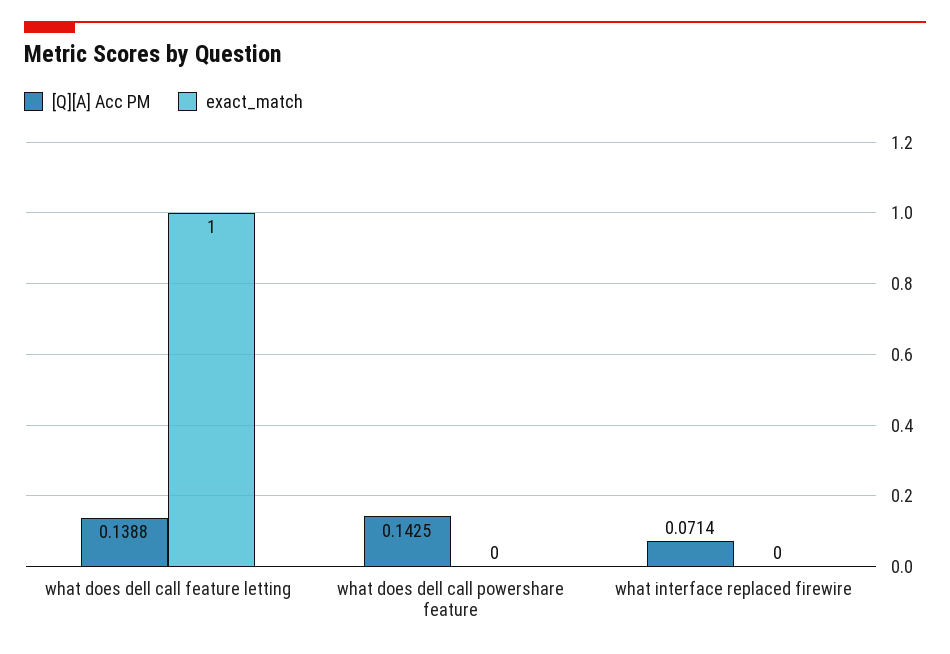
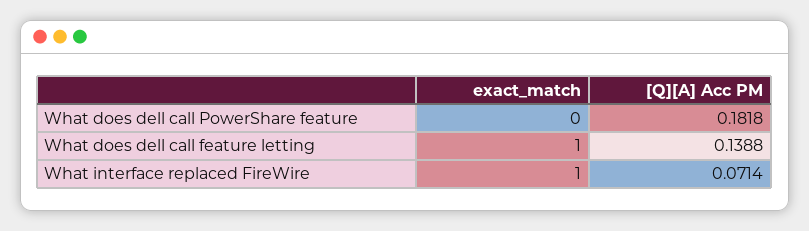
  {
    "[Q][A] Acc PM": {
      "what does dell call feature letting": 0.1388,
-     "what does dell call powershare feature": 0.1425,
+     "what does dell call powershare feature": 0.1818,
      "what interface replaced firewire": 0.0714
    },
    "exact_match": {
      "what does dell call feature letting": 1,
      "what does dell call powershare feature": 0,
-     "what interface replaced firewire": 0
+     "what interface replaced firewire": 1
    }
  }

